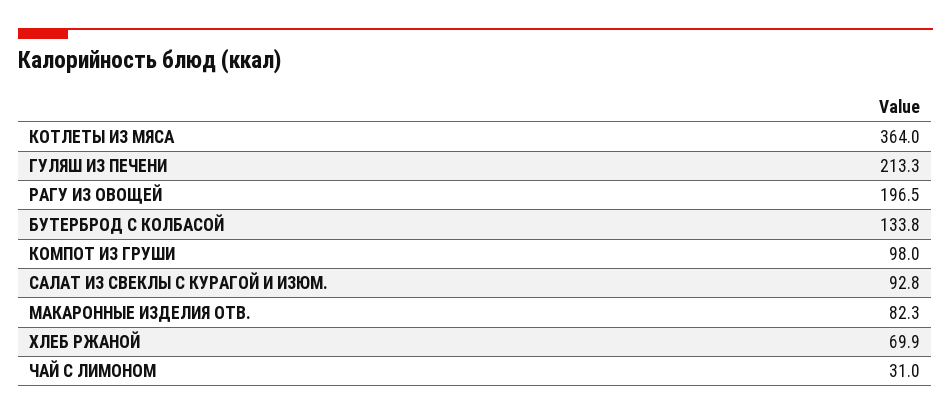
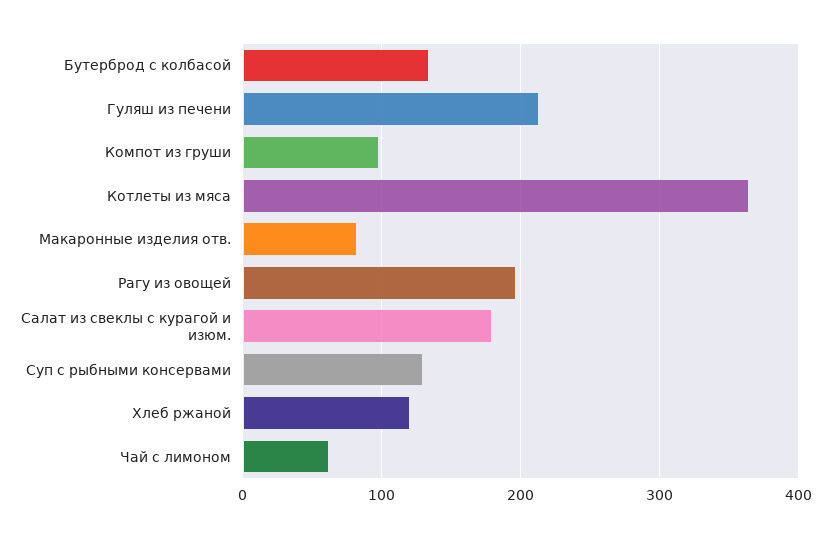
  {
    "КОТЛЕТЫ ИЗ МЯСА": 364,
    "ГУЛЯШ ИЗ ПЕЧЕНИ": 213.3,
    "РАГУ ИЗ ОВОЩЕЙ": 196.5,
    "БУТЕРБРОД С КОЛБАСОЙ": 133.8,
    "КОМПОТ ИЗ ГРУШИ": 98,
-   "САЛАТ ИЗ СВЕКЛЫ С КУРАГОЙ И ИЗЮМ.": 92.8,
+   "САЛАТ ИЗ СВЕКЛЫ С КУРАГОЙ И ИЗЮМ.": 180,
    "МАКАРОННЫЕ ИЗДЕЛИЯ ОТВ.": 82.3,
-   "ХЛЕБ РЖАНОЙ": 69.9,
+   "ХЛЕБ РЖАНОЙ": 120,
-   "ЧАЙ С ЛИМОНОМ": 31
+   "ЧАЙ С ЛИМОНОМ": 60,
+   "Суп с рыбными консервами": 130
  }

